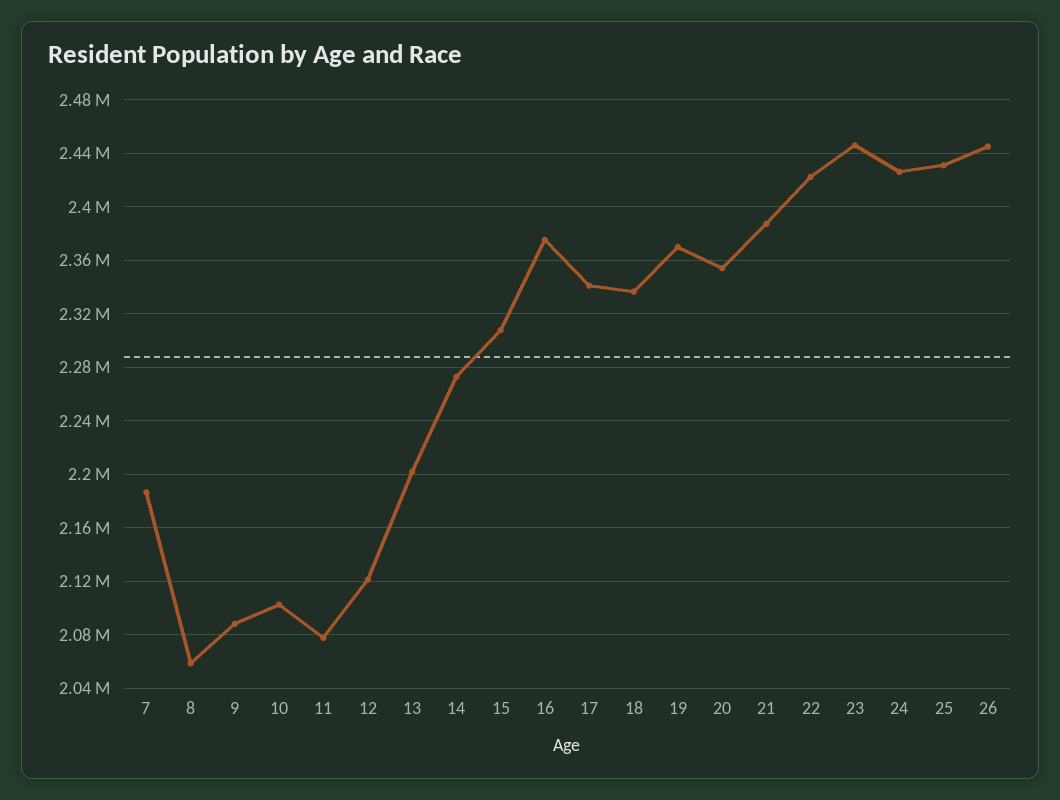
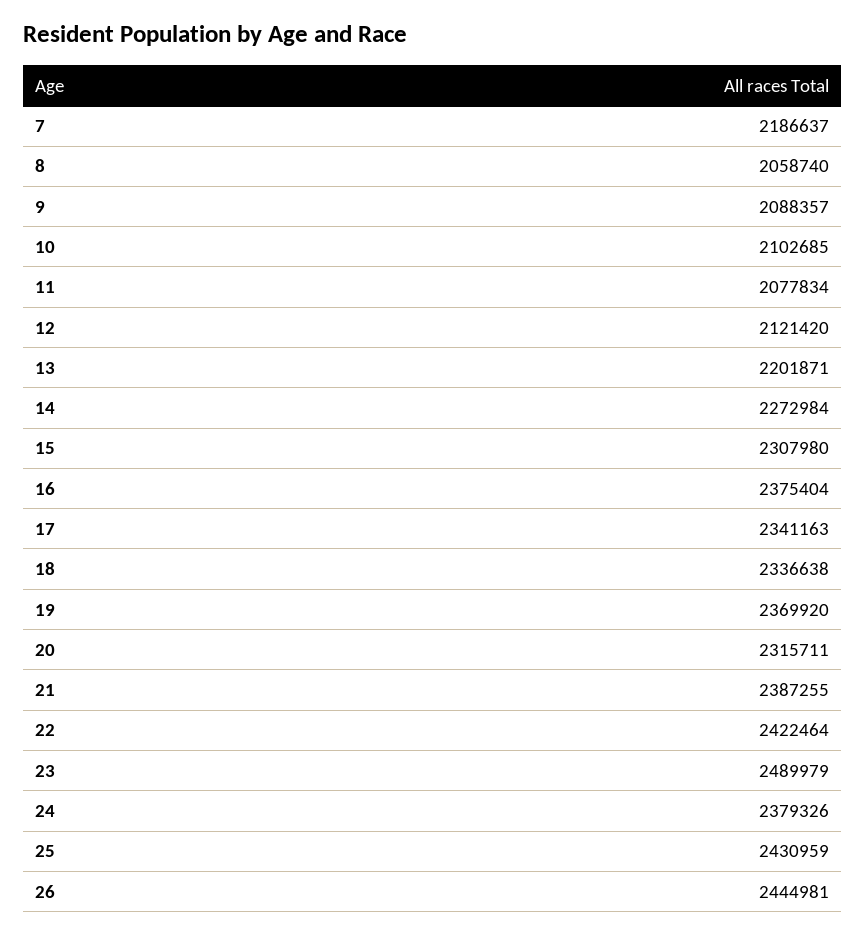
  {
    "7": 2186637,
    "8": 2058740,
    "9": 2088357,
    "10": 2102685,
    "11": 2077834,
    "12": 2121420,
    "13": 2201871,
    "14": 2272984,
    "15": 2307980,
    "16": 2375404,
    "17": 2341163,
    "18": 2336638,
    "19": 2369920,
-   "20": 2355000,
+   "20": 2315711,
    "21": 2387255,
    "22": 2422464,
-   "23": 2445000,
+   "23": 2489979,
-   "24": 2425000,
+   "24": 2379326,
    "25": 2430959,
    "26": 2444981
  }

